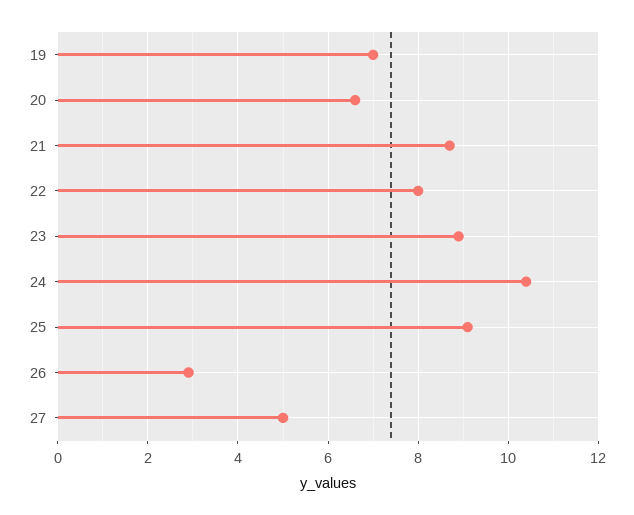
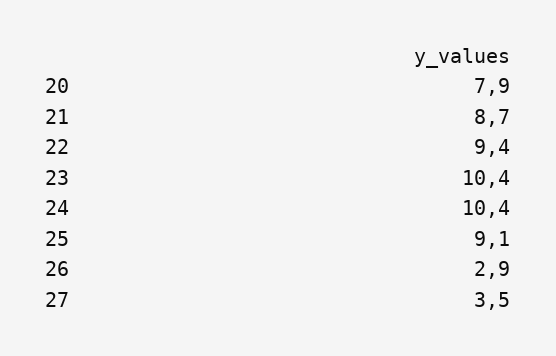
  {
-   "19": 7,
-   "20": 6.5,
+   "20": 7.9,
    "21": 8.7,
-   "22": 8,
+   "22": 9.4,
-   "23": 9,
+   "23": 10.4,
    "24": 10.4,
    "25": 9.1,
    "26": 2.9,
-   "27": 5
+   "27": 3.5
  }

